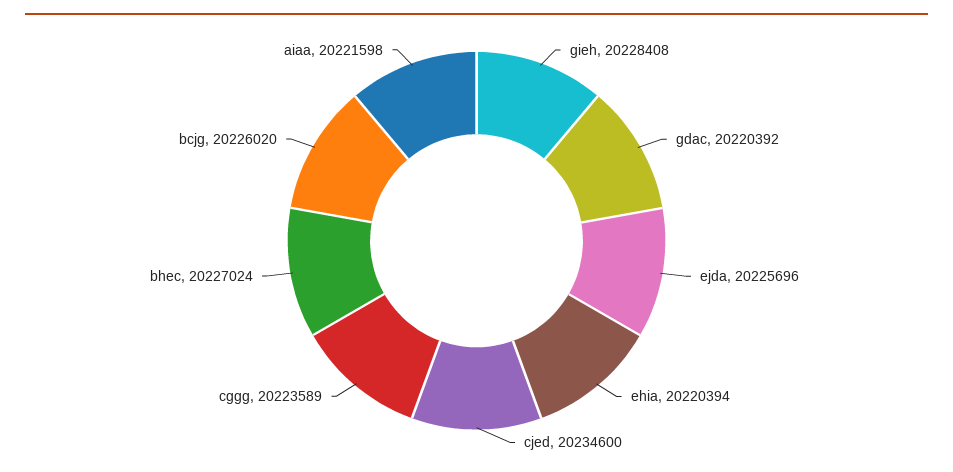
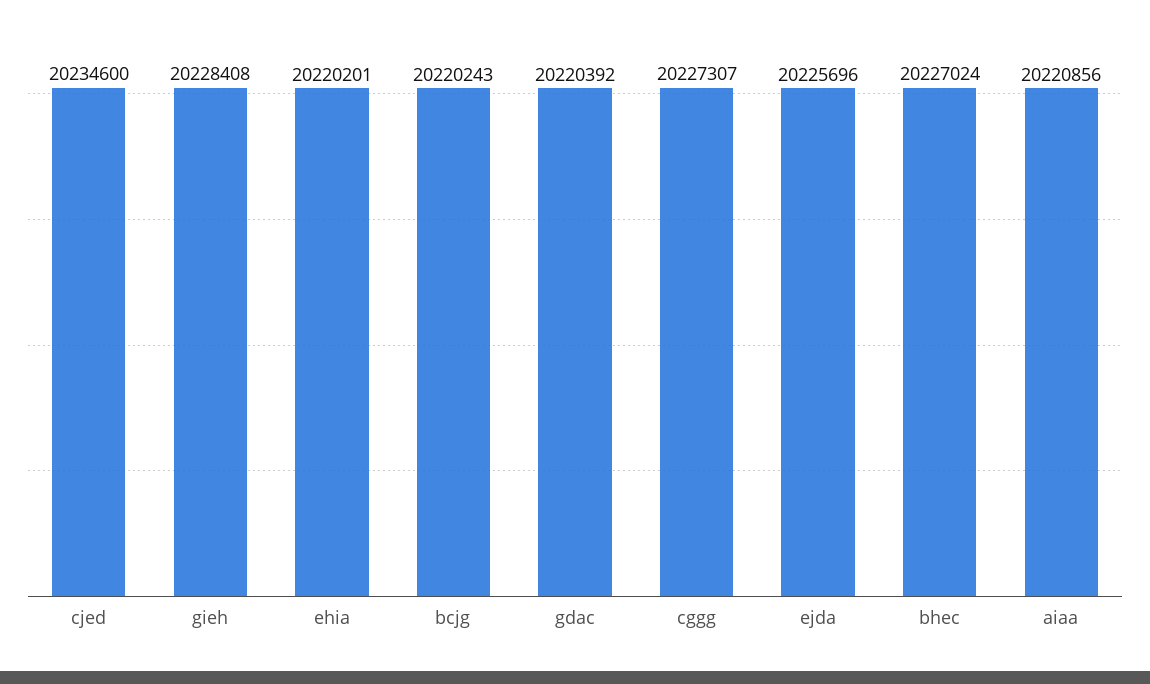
  {
    "gieh": 20228408,
    "gdac": 20220392,
    "ejda": 20225696,
-   "ehia": 20220394,
+   "ehia": 20220201,
    "cjed": 20234600,
-   "cggg": 20223589,
+   "cggg": 20227307,
    "bhec": 20227024,
-   "bcjg": 20226020,
+   "bcjg": 20220243,
-   "aiaa": 20221598
+   "aiaa": 20220856
  }

